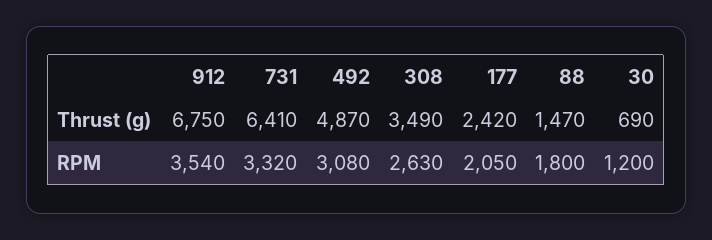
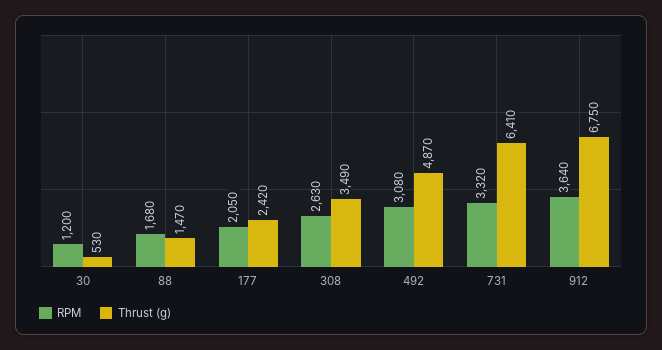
  {
    "Thrust (g)": {
      "912": 6750,
      "731": 6410,
      "492": 4870,
      "308": 3490,
      "177": 2420,
      "88": 1470,
-     "30": 690
+     "30": 530
    },
    "RPM": {
-     "912": 3540,
+     "912": 3640,
      "731": 3320,
      "492": 3080,
      "308": 2630,
      "177": 2050,
-     "88": 1800,
+     "88": 1680,
      "30": 1200
    }
  }

